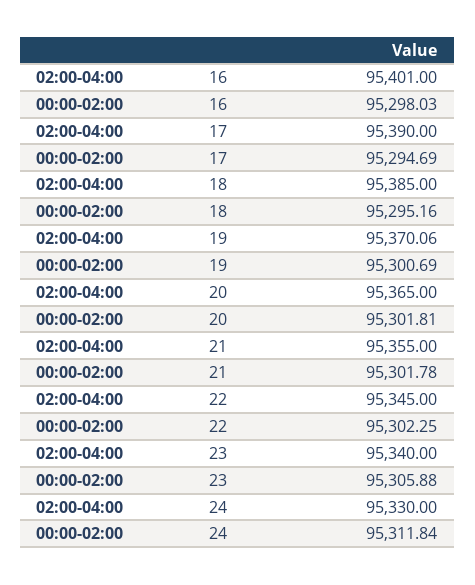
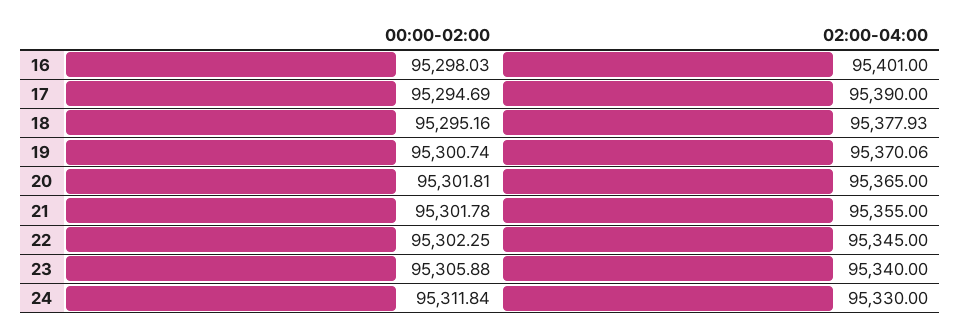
  {
    "02:00-04:00": {
      "16": 95401,
      "17": 95390,
-     "18": 95385,
+     "18": 95377.93,
      "19": 95370.06,
      "20": 95365,
      "21": 95355,
      "22": 95345,
      "23": 95340,
      "24": 95330
    },
    "00:00-02:00": {
      "16": 95298.03,
      "17": 95294.69,
      "18": 95295.16,
-     "19": 95300.69,
+     "19": 95300.74,
      "20": 95301.81,
      "21": 95301.78,
      "22": 95302.25,
      "23": 95305.88,
      "24": 95311.84
    }
  }

